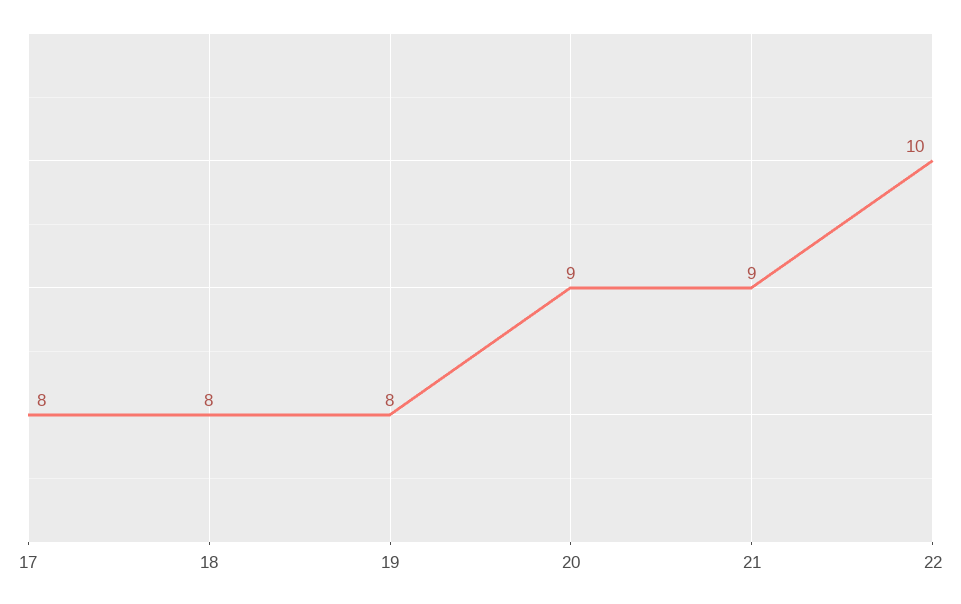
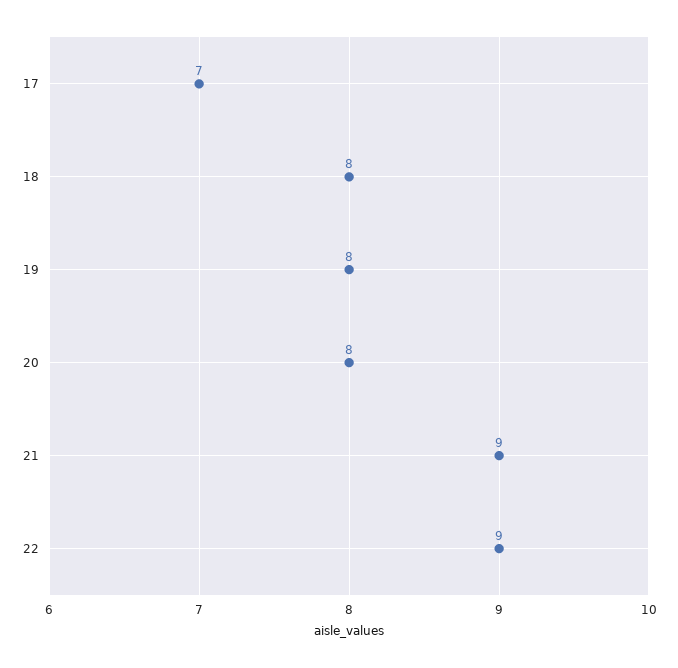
  {
-   "17": 8,
+   "17": 7,
    "18": 8,
    "19": 8,
-   "20": 9,
+   "20": 8,
    "21": 9,
-   "22": 10
+   "22": 9
  }

